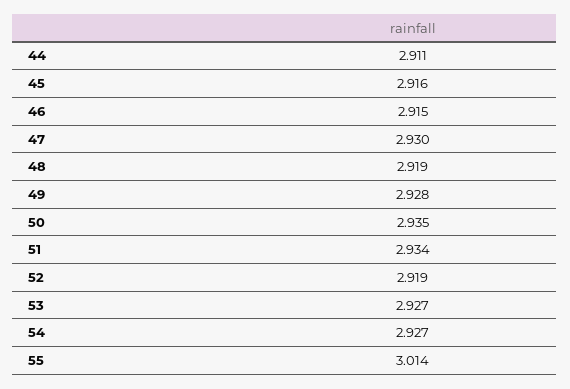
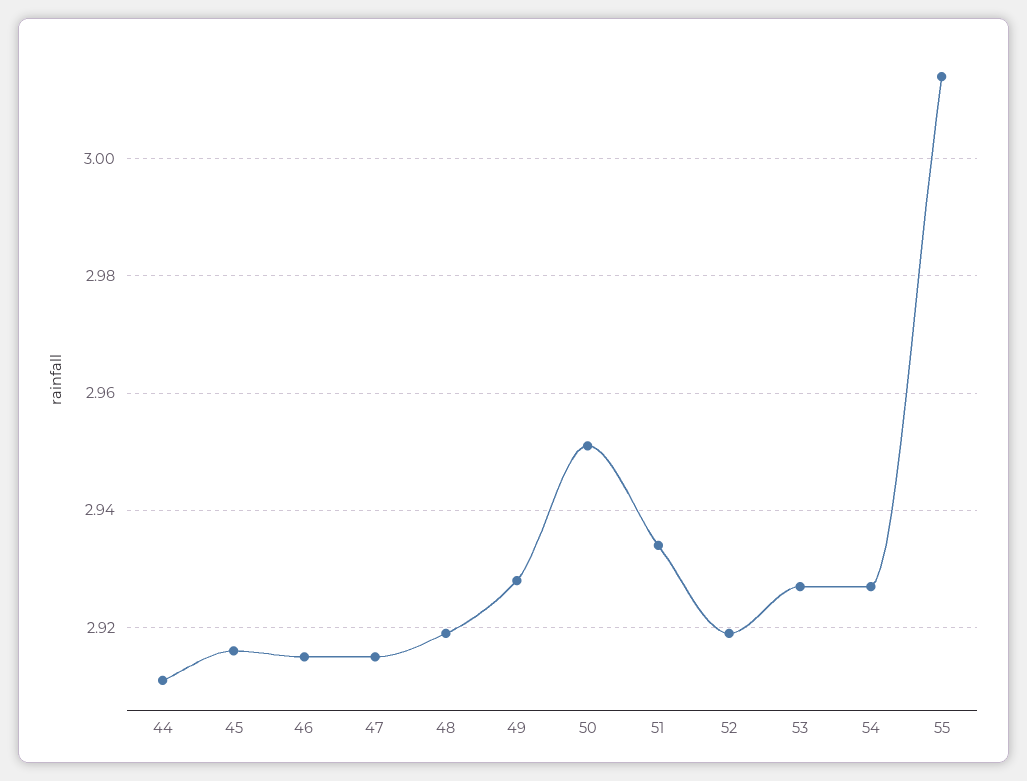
  {
    "44": 2.911,
    "45": 2.916,
    "46": 2.915,
-   "47": 2.93,
+   "47": 2.915,
    "48": 2.919,
    "49": 2.928,
-   "50": 2.935,
+   "50": 2.95,
    "51": 2.934,
    "52": 2.919,
    "53": 2.927,
    "54": 2.927,
    "55": 3.014
  }

